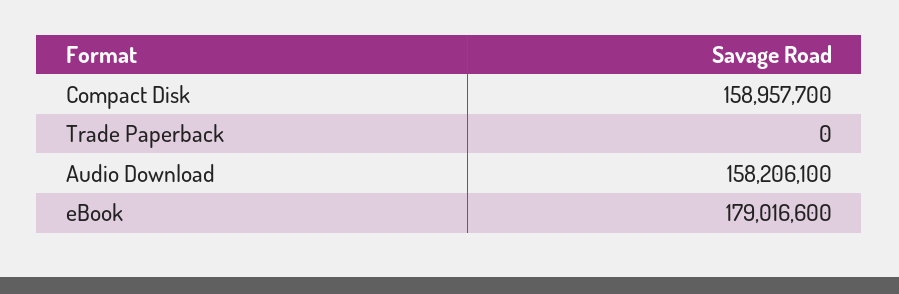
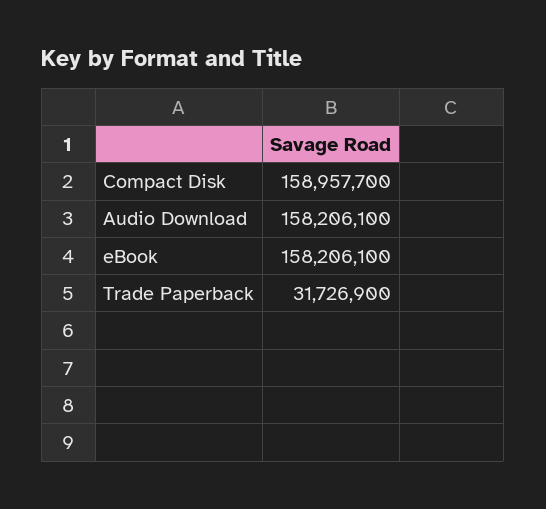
  {
    "Compact Disk": 158957700,
-   "Trade Paperback": 0,
+   "Trade Paperback": 31726900,
    "Audio Download": 158206100,
-   "eBook": 179016600
+   "eBook": 158206100
  }

